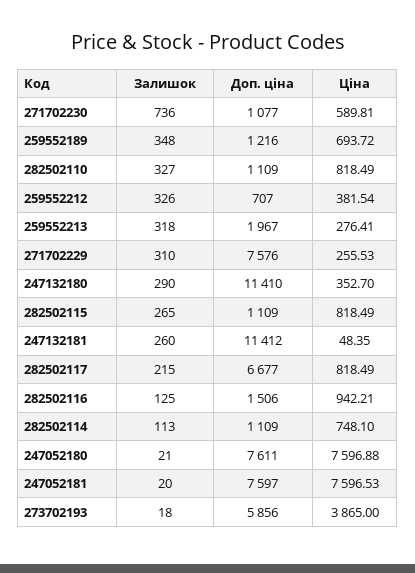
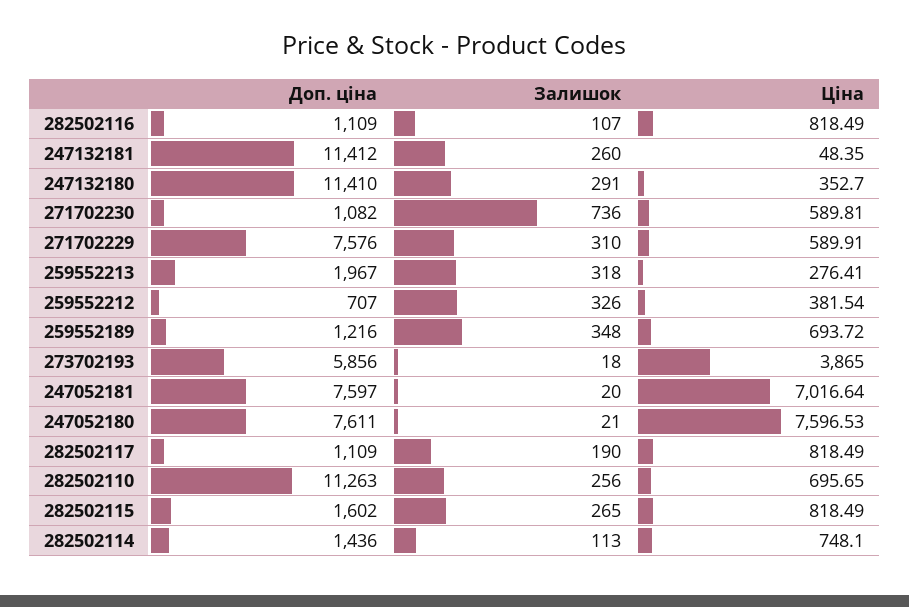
  {
    "Залишок": {
      "271702230": 736,
      "259552189": 348,
-     "282502110": 327,
+     "282502110": 256,
      "259552212": 326,
      "259552213": 318,
      "271702229": 310,
-     "247132180": 290,
+     "247132180": 291,
      "282502115": 265,
      "247132181": 260,
-     "282502117": 215,
+     "282502117": 190,
-     "282502116": 125,
+     "282502116": 107,
      "282502114": 113,
      "247052180": 21,
      "247052181": 20,
      "273702193": 18
    },
    "Доп. ціна": {
-     "271702230": 1077,
+     "271702230": 1082,
      "259552189": 1216,
-     "282502110": 1109,
+     "282502110": 11263,
      "259552212": 707,
      "259552213": 1967,
      "271702229": 7576,
      "247132180": 11410,
-     "282502115": 1109,
+     "282502115": 1602,
      "247132181": 11412,
-     "282502117": 6677,
+     "282502117": 1109,
-     "282502116": 1506,
+     "282502116": 1109,
-     "282502114": 1109,
+     "282502114": 1436,
      "247052180": 7611,
      "247052181": 7597,
      "273702193": 5856
    },
    "Ціна": {
      "271702230": 589.81,
      "259552189": 693.72,
-     "282502110": 818.49,
+     "282502110": 695.65,
      "259552212": 381.54,
      "259552213": 276.41,
-     "271702229": 255.53,
+     "271702229": 589.91,
      "247132180": 352.7,
      "282502115": 818.49,
      "247132181": 48.35,
      "282502117": 818.49,
-     "282502116": 942.21,
+     "282502116": 818.49,
      "282502114": 748.1,
-     "247052180": 7596.88,
+     "247052180": 7596.53,
-     "247052181": 7596.53,
+     "247052181": 7016.64,
      "273702193": 3865
    }
  }

